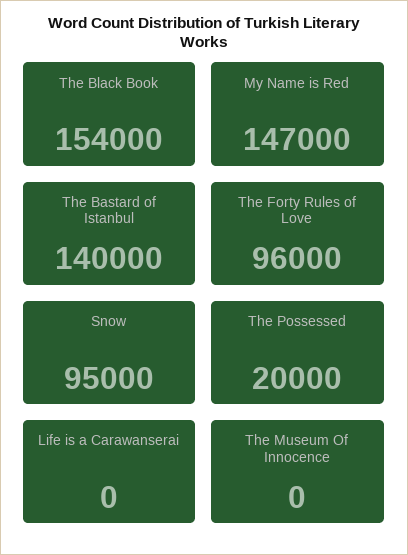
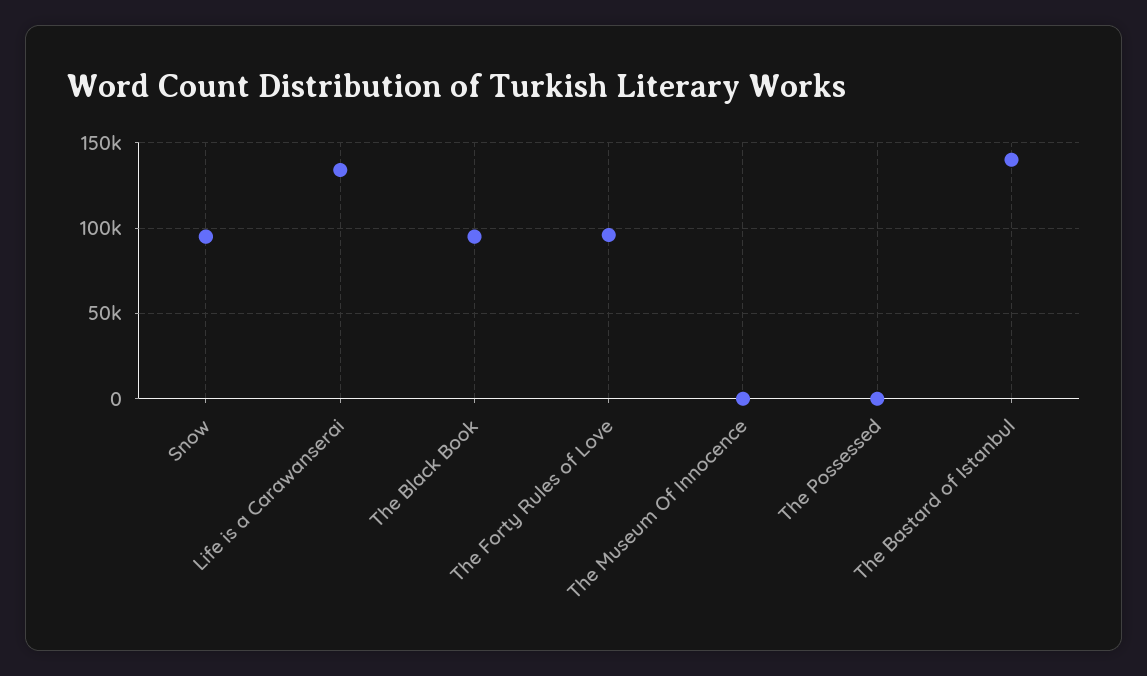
  {
-   "The Black Book": 154000,
+   "The Black Book": 95000,
-   "My Name is Red": 147000,
    "The Bastard of Istanbul": 140000,
    "The Forty Rules of Love": 96000,
    "Snow": 95000,
-   "The Possessed": 20000,
+   "The Possessed": 0,
-   "Life is a Carawanserai": 0,
+   "Life is a Carawanserai": 135000,
    "The Museum Of Innocence": 0
  }

